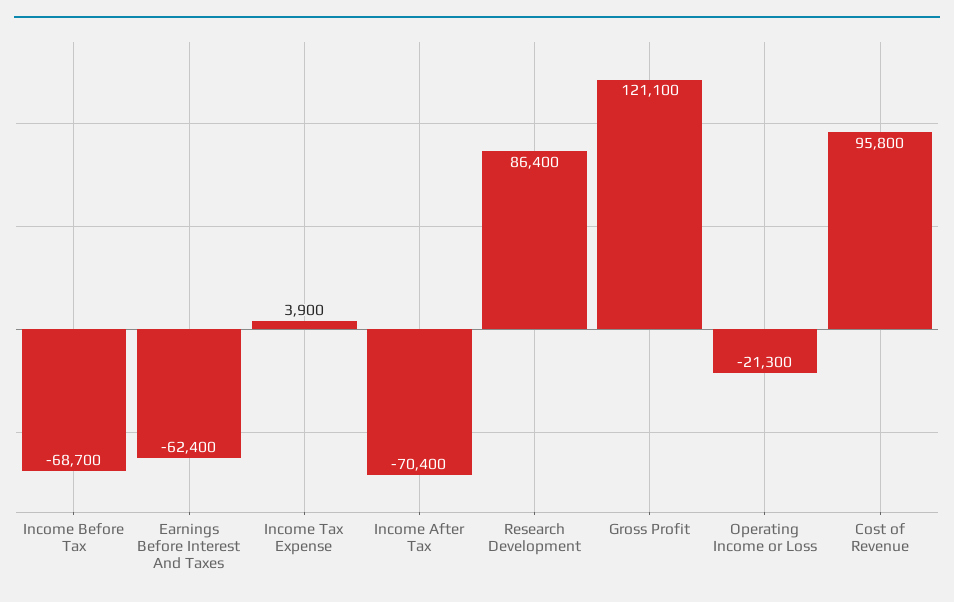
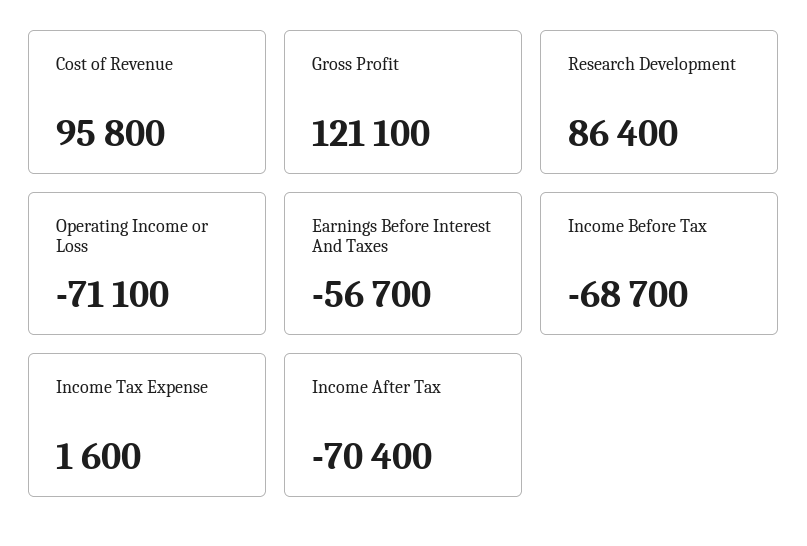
  {
    "Income Before Tax": -68700,
-   "Earnings Before Interest And Taxes": -62400,
+   "Earnings Before Interest And Taxes": -56700,
-   "Income Tax Expense": 3900,
+   "Income Tax Expense": 1600,
    "Income After Tax": -70400,
    "Research Development": 86400,
    "Gross Profit": 121100,
-   "Operating Income or Loss": -21300,
+   "Operating Income or Loss": -71100,
    "Cost of Revenue": 95800
  }

